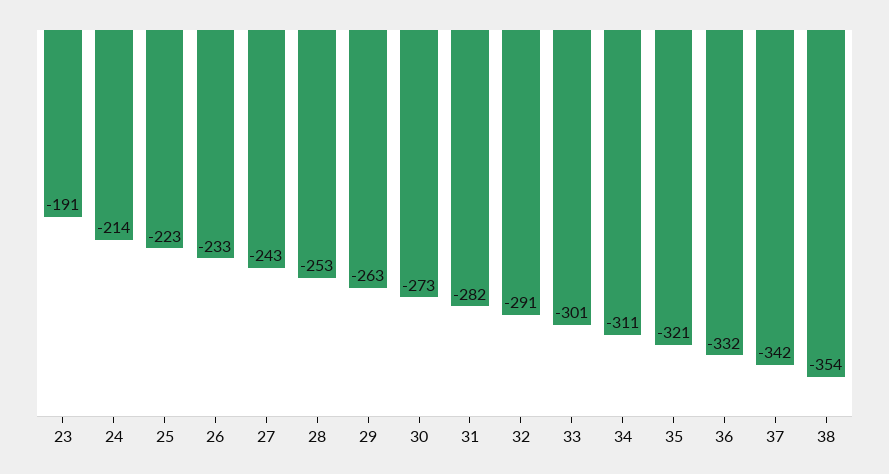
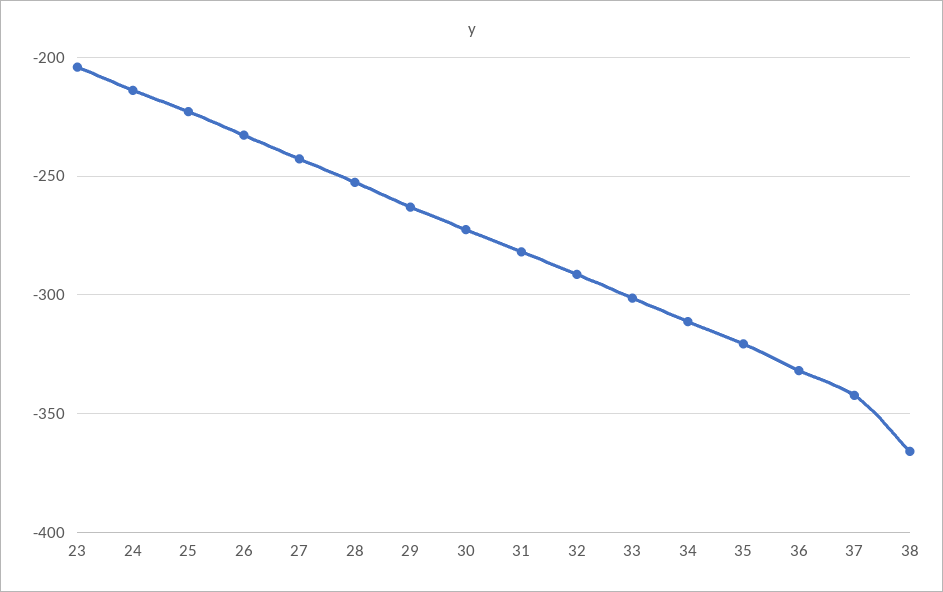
  {
-   "23": -191,
+   "23": -205,
    "24": -214,
    "25": -223,
    "26": -233,
    "27": -243,
    "28": -253,
    "29": -263,
    "30": -273,
    "31": -282,
    "32": -291,
    "33": -301,
    "34": -311,
    "35": -321,
    "36": -332,
    "37": -342,
-   "38": -354
+   "38": -365
  }

